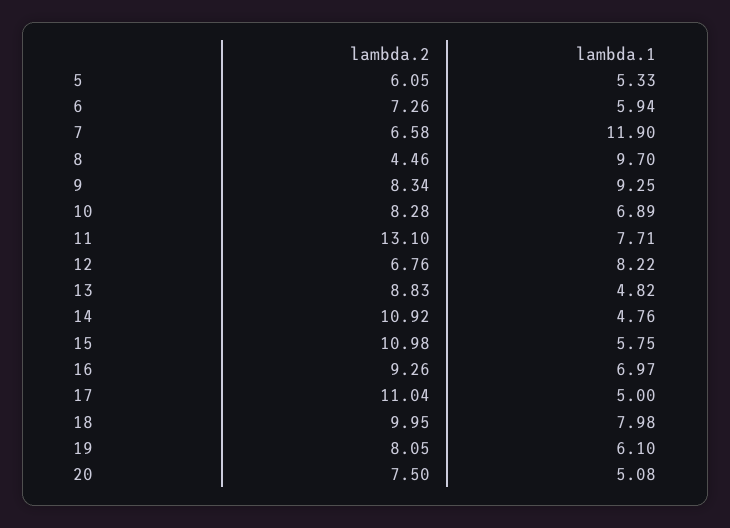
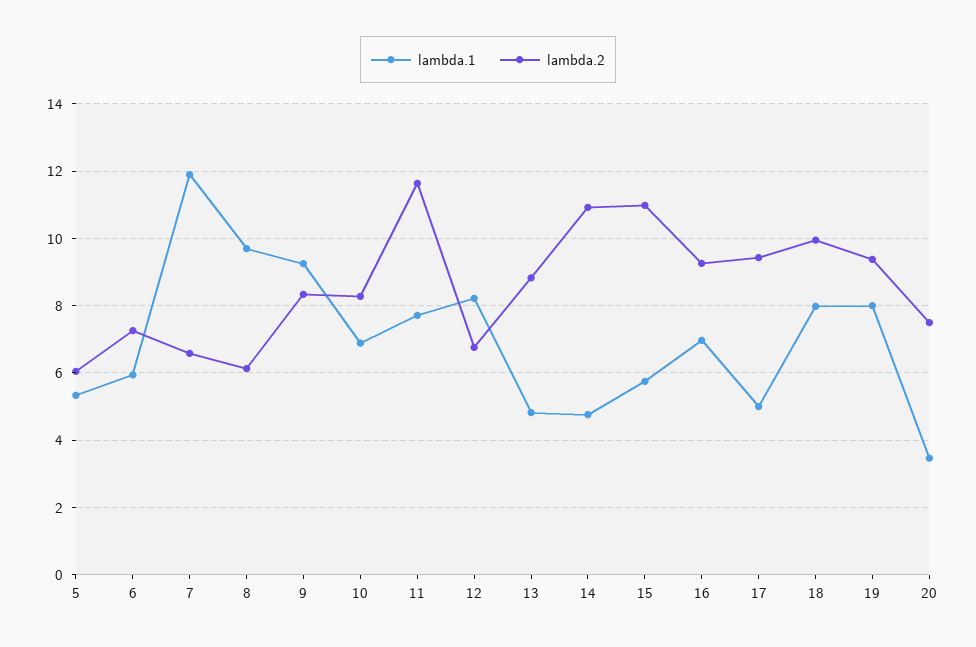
  {
    "lambda.2": {
      "5": 6.05,
      "6": 7.26,
      "7": 6.58,
-     "8": 4.46,
+     "8": 6.2,
      "9": 8.34,
      "10": 8.28,
-     "11": 13.1,
+     "11": 11.6,
      "12": 6.76,
      "13": 8.83,
      "14": 10.92,
      "15": 10.98,
      "16": 9.26,
-     "17": 11.04,
+     "17": 9.4,
      "18": 9.95,
-     "19": 8.05,
+     "19": 9.4,
      "20": 7.5
    },
    "lambda.1": {
      "5": 5.33,
      "6": 5.94,
      "7": 11.9,
      "8": 9.7,
      "9": 9.25,
      "10": 6.89,
      "11": 7.71,
      "12": 8.22,
      "13": 4.82,
      "14": 4.76,
      "15": 5.75,
      "16": 6.97,
      "17": 5,
      "18": 7.98,
-     "19": 6.1,
+     "19": 8,
-     "20": 5.08
+     "20": 3.4
    }
  }

